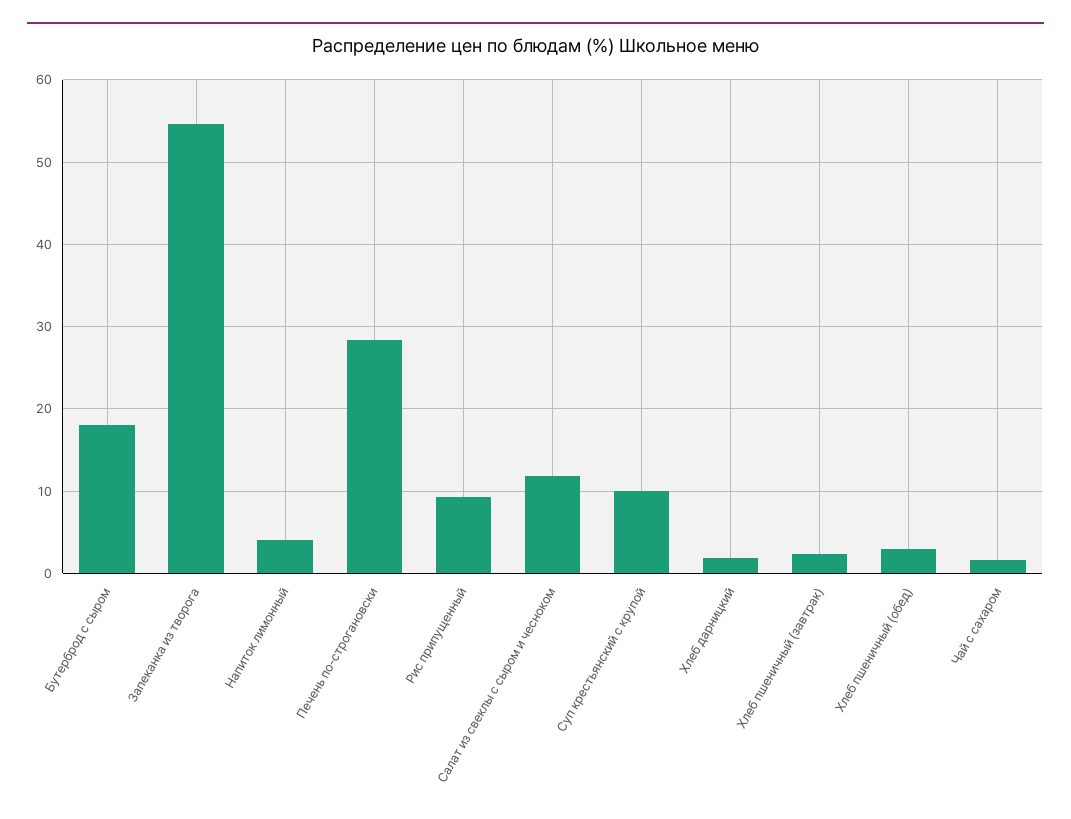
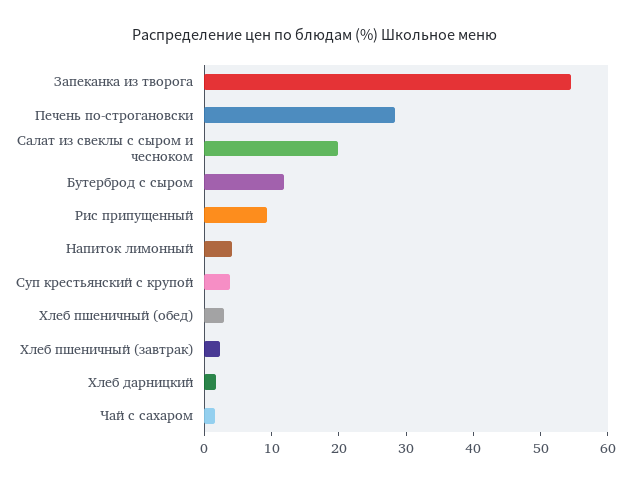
  {
-   "Бутерброд с сыром": 18,
+   "Бутерброд с сыром": 12,
    "Запеканка из творога": 55,
    "Напиток лимонный": 4,
    "Печень по-строгановски": 28,
    "Рис припущенный": 9,
-   "Салат из свеклы с сыром и чесноком": 12,
+   "Салат из свеклы с сыром и чесноком": 20,
-   "Суп крестьянский с крупой": 10,
+   "Суп крестьянский с крупой": 4,
    "Хлеб дарницкий": 2,
    "Хлеб пшеничный (завтрак)": 2,
    "Хлеб пшеничный (обед)": 3,
    "Чай с сахаром": 2
  }

